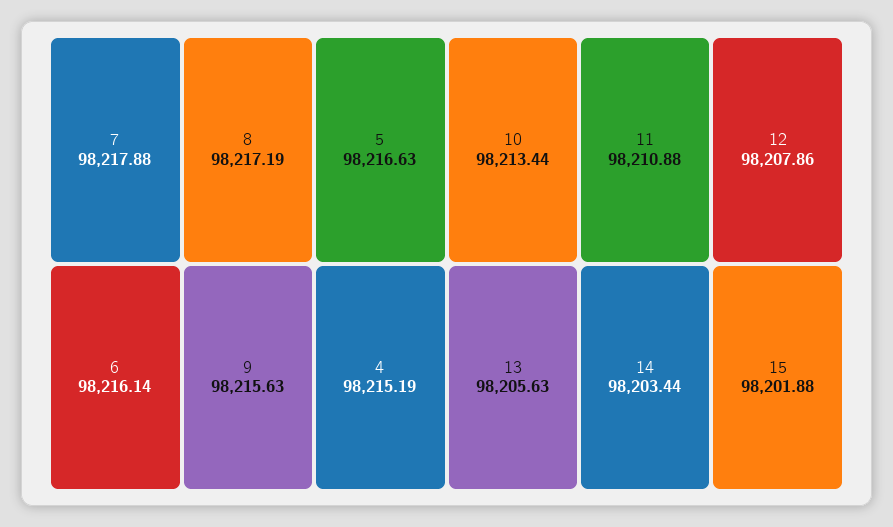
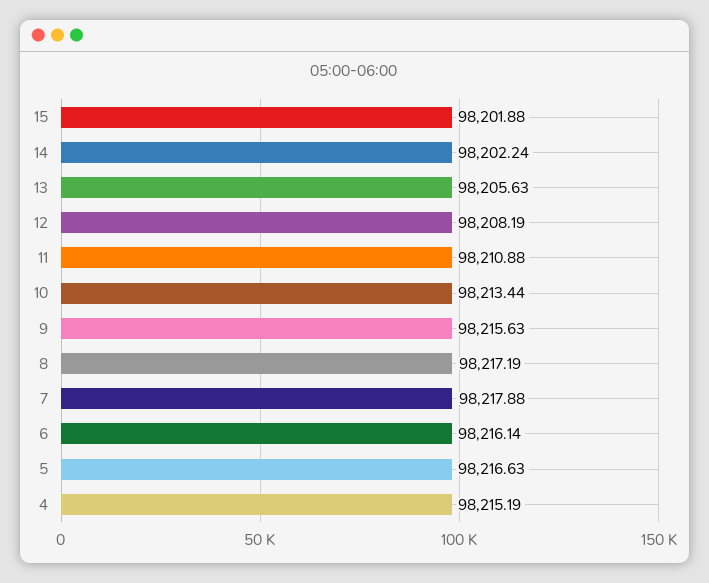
  {
    "7": 98217.88,
    "8": 98217.19,
    "5": 98216.63,
    "6": 98216.14,
    "9": 98215.63,
    "4": 98215.19,
    "10": 98213.44,
    "11": 98210.88,
-   "12": 98207.86,
+   "12": 98208.19,
    "13": 98205.63,
-   "14": 98203.44,
+   "14": 98202.24,
    "15": 98201.88
  }

